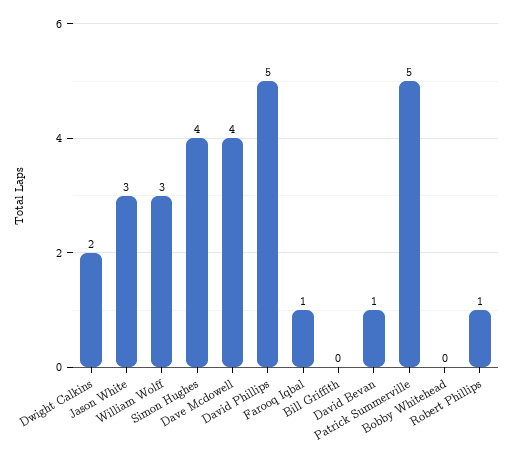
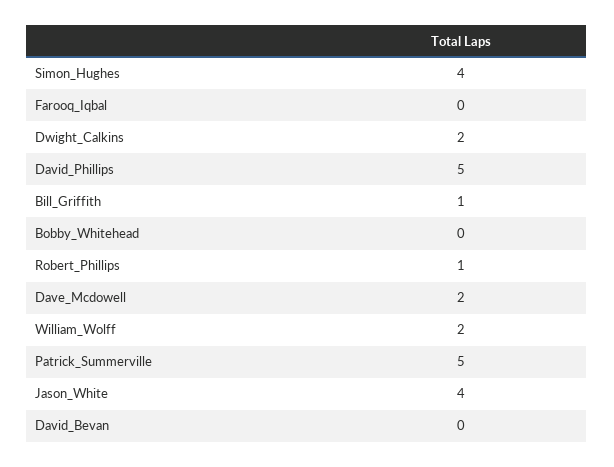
  {
    "Dwight Calkins": 2,
-   "Jason White": 3,
+   "Jason White": 4,
-   "William Wolff": 3,
+   "William Wolff": 2,
    "Simon Hughes": 4,
-   "Dave Mcdowell": 4,
+   "Dave Mcdowell": 2,
    "David Phillips": 5,
-   "Farooq Iqbal": 1,
+   "Farooq Iqbal": 0,
-   "Bill Griffith": 0,
+   "Bill Griffith": 1,
-   "David Bevan": 1,
+   "David Bevan": 0,
    "Patrick Summerville": 5,
    "Bobby Whitehead": 0,
    "Robert Phillips": 1
  }

